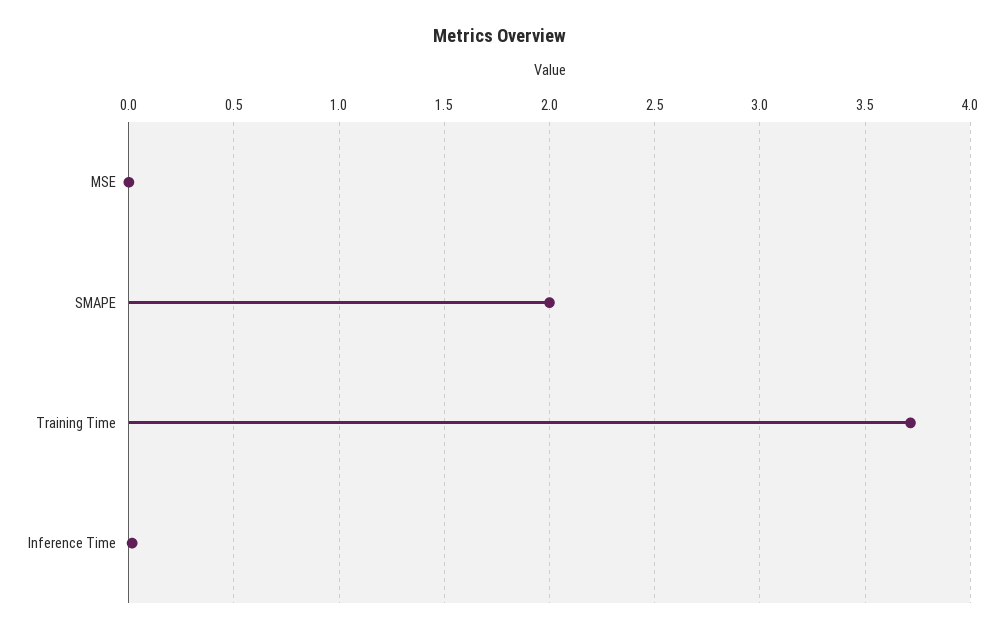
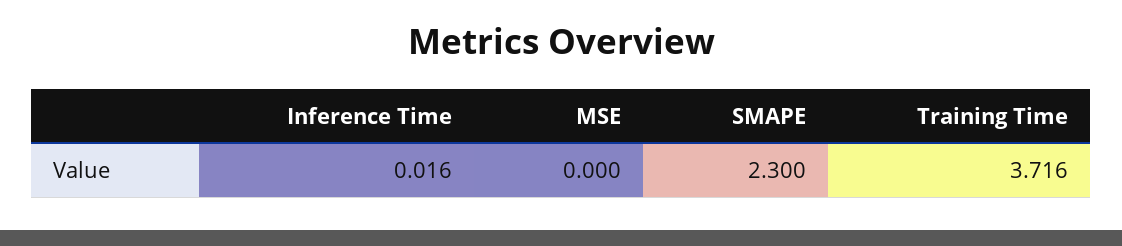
  {
    "MSE": 0,
-   "SMAPE": 2,
+   "SMAPE": 2.3,
    "Training Time": 3.716,
    "Inference Time": 0.016
  }

